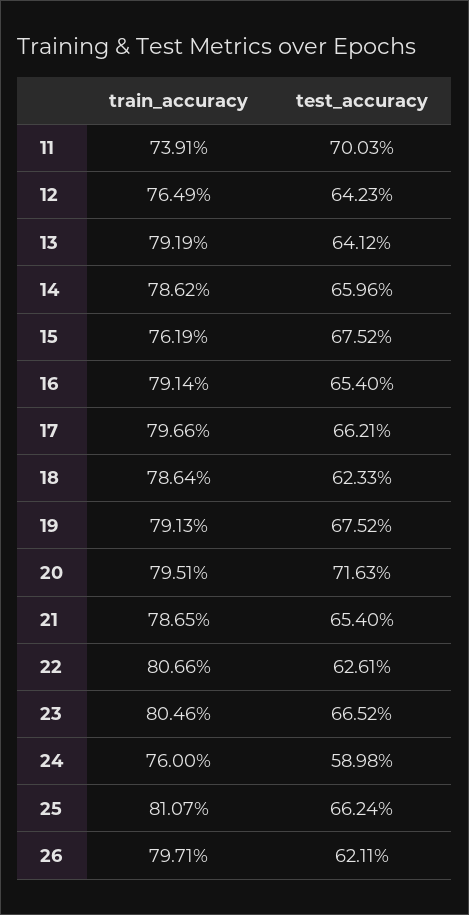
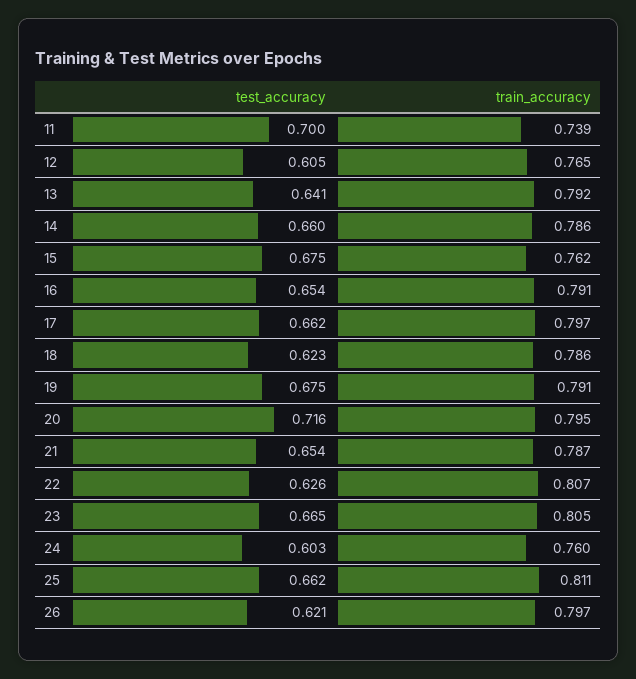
  {
    "train_accuracy": {
      "11": 0.7391,
      "12": 0.7649,
      "13": 0.7919,
      "14": 0.7862,
      "15": 0.7619,
      "16": 0.7914,
      "17": 0.7966,
      "18": 0.7864,
      "19": 0.7913,
      "20": 0.7951,
      "21": 0.7865,
      "22": 0.8066,
      "23": 0.8046,
      "24": 0.76,
      "25": 0.8107,
      "26": 0.7971
    },
    "test_accuracy": {
      "11": 0.7003,
-     "12": 0.6423,
+     "12": 0.605,
      "13": 0.6412,
      "14": 0.6596,
      "15": 0.6752,
      "16": 0.654,
      "17": 0.6621,
      "18": 0.6233,
      "19": 0.6752,
      "20": 0.7163,
      "21": 0.654,
      "22": 0.6261,
      "23": 0.6652,
-     "24": 0.5898,
+     "24": 0.603,
      "25": 0.6624,
      "26": 0.6211
    }
  }

